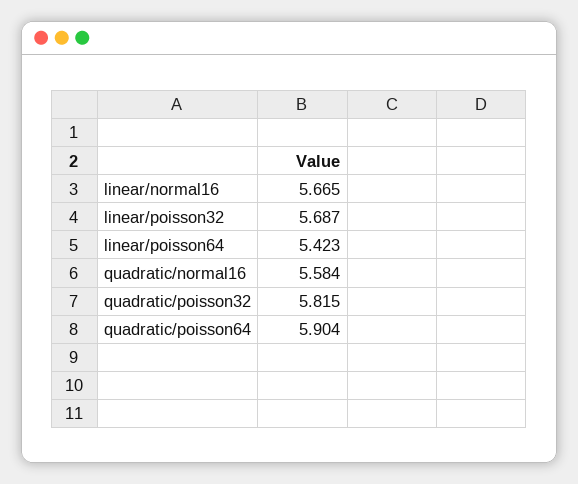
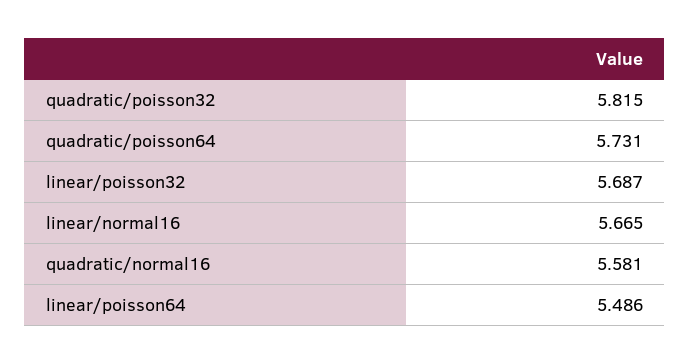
  {
    "linear/normal16": 5.665,
    "linear/poisson32": 5.687,
-   "linear/poisson64": 5.423,
+   "linear/poisson64": 5.486,
-   "quadratic/normal16": 5.584,
+   "quadratic/normal16": 5.581,
    "quadratic/poisson32": 5.815,
-   "quadratic/poisson64": 5.904
+   "quadratic/poisson64": 5.731
  }

